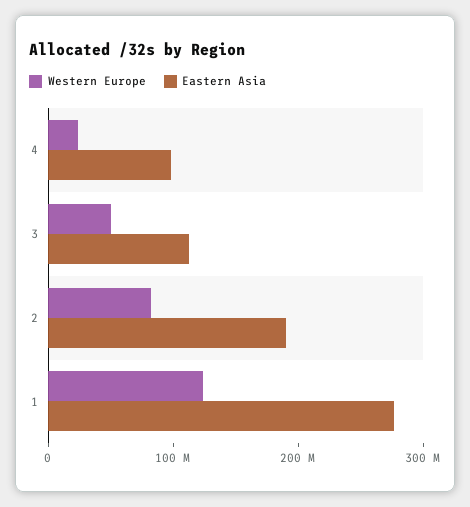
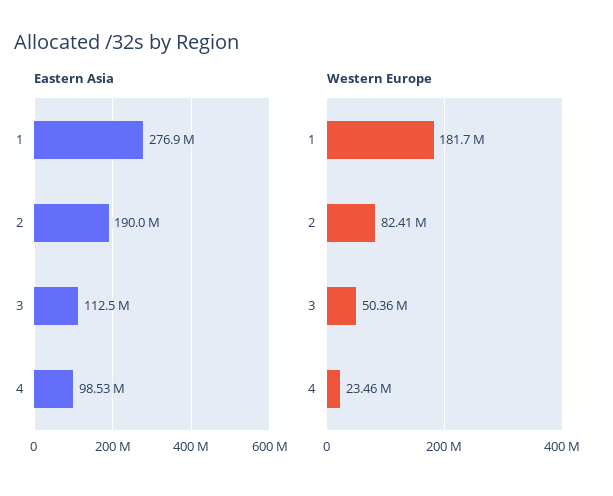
  {
    "Western Europe": {
      "4": 23460000,
      "3": 50360000,
      "2": 82410000,
-     "1": 120000000
+     "1": 181700000
    },
    "Eastern Asia": {
      "4": 98530000,
      "3": 112500000,
      "2": 190000000,
      "1": 276900000
    }
  }

